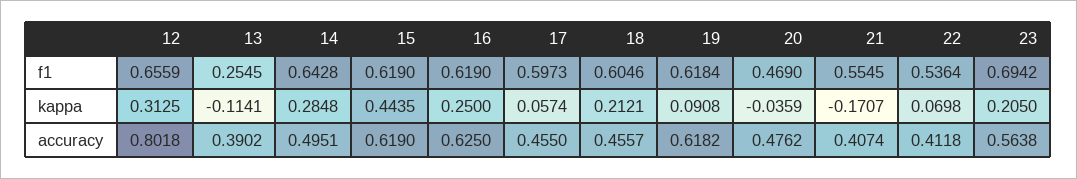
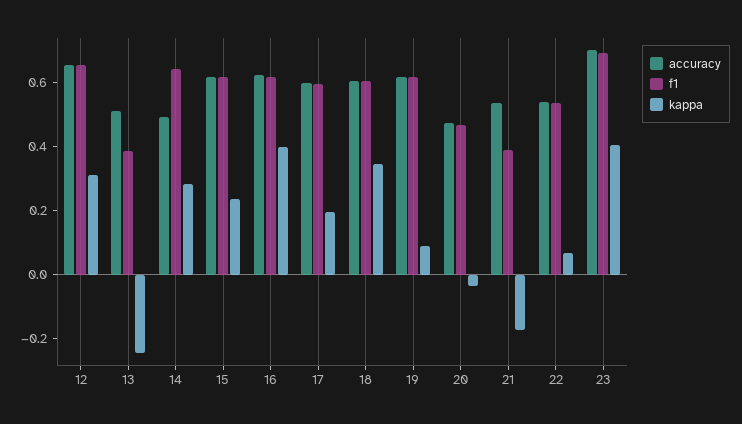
  {
    "f1": {
      "12": 0.6559,
-     "13": 0.2545,
+     "13": 0.4,
      "14": 0.6428,
      "15": 0.619,
      "16": 0.619,
      "17": 0.5973,
      "18": 0.6046,
      "19": 0.6184,
      "20": 0.469,
-     "21": 0.5545,
+     "21": 0.4,
      "22": 0.5364,
      "23": 0.6942
    },
    "kappa": {
      "12": 0.3125,
-     "13": -0.1141,
+     "13": -0.25,
      "14": 0.2848,
-     "15": 0.4435,
+     "15": 0.25,
-     "16": 0.25,
+     "16": 0.4,
-     "17": 0.0574,
+     "17": 0.2,
-     "18": 0.2121,
+     "18": 0.35,
      "19": 0.0908,
      "20": -0.0359,
      "21": -0.1707,
      "22": 0.0698,
-     "23": 0.205
+     "23": 0.4
    },
    "accuracy": {
-     "12": 0.8018,
+     "12": 0.65,
-     "13": 0.3902,
+     "13": 0.5,
      "14": 0.4951,
      "15": 0.619,
      "16": 0.625,
-     "17": 0.455,
+     "17": 0.6,
-     "18": 0.4557,
+     "18": 0.6,
      "19": 0.6182,
      "20": 0.4762,
-     "21": 0.4074,
+     "21": 0.55,
-     "22": 0.4118,
+     "22": 0.55,
-     "23": 0.5638
+     "23": 0.7
    }
  }

